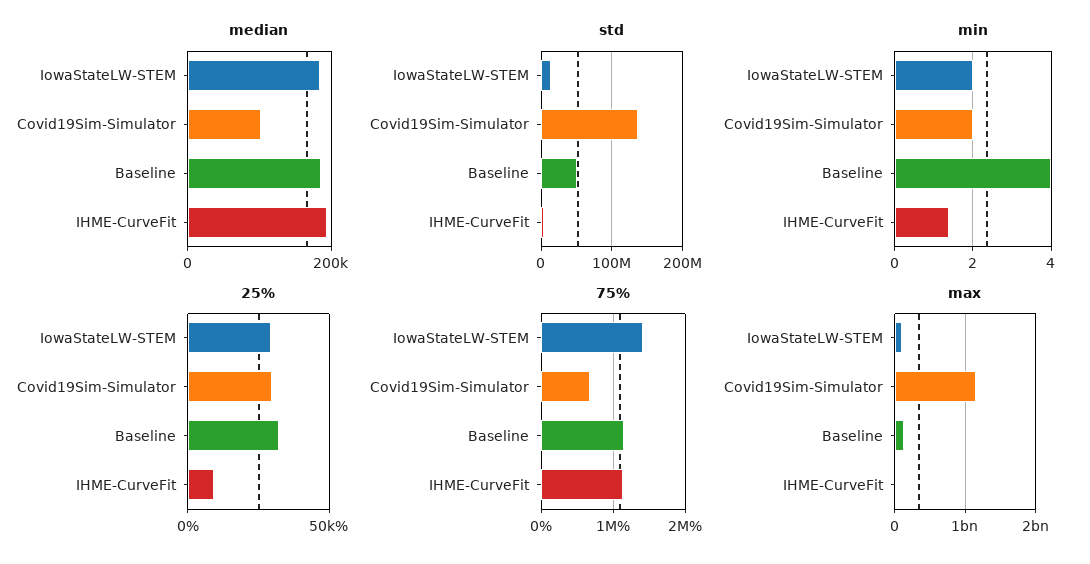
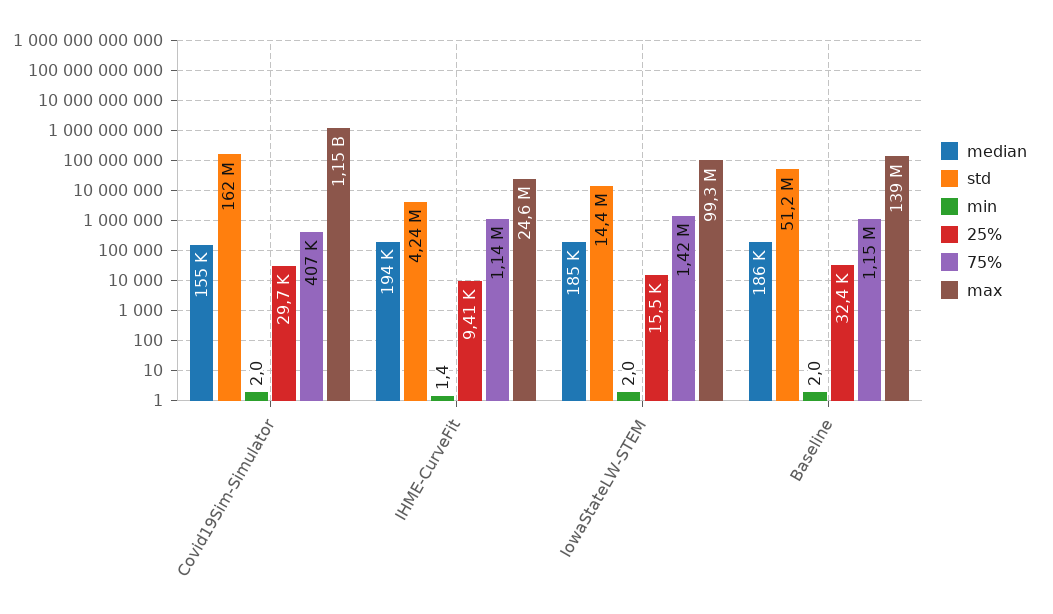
  {
    "median": {
      "IowaStateLW-STEM": 185000,
-     "Covid19Sim-Simulator": 100000,
+     "Covid19Sim-Simulator": 155000,
      "Baseline": 186000,
      "IHME-CurveFit": 194000
    },
    "std": {
      "IowaStateLW-STEM": 14400000,
-     "Covid19Sim-Simulator": 140000000,
+     "Covid19Sim-Simulator": 162000000,
      "Baseline": 51200000,
      "IHME-CurveFit": 4240000
    },
    "min": {
      "IowaStateLW-STEM": 2,
      "Covid19Sim-Simulator": 2,
-     "Baseline": 4,
+     "Baseline": 2,
      "IHME-CurveFit": 1.4
    },
    "25%": {
-     "IowaStateLW-STEM": 30000,
+     "IowaStateLW-STEM": 15500,
      "Covid19Sim-Simulator": 29700,
      "Baseline": 32400,
      "IHME-CurveFit": 9410
    },
    "75%": {
      "IowaStateLW-STEM": 1420000,
-     "Covid19Sim-Simulator": 700000,
+     "Covid19Sim-Simulator": 407000,
      "Baseline": 1150000,
      "IHME-CurveFit": 1140000
    },
    "max": {
      "IowaStateLW-STEM": 99300000,
      "Covid19Sim-Simulator": 1150000000,
      "Baseline": 139000000,
      "IHME-CurveFit": 24600000
    }
  }

